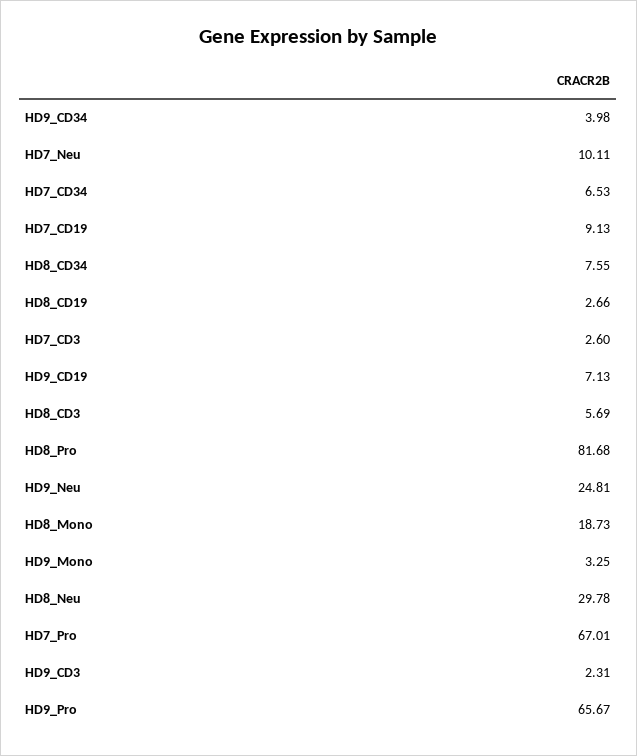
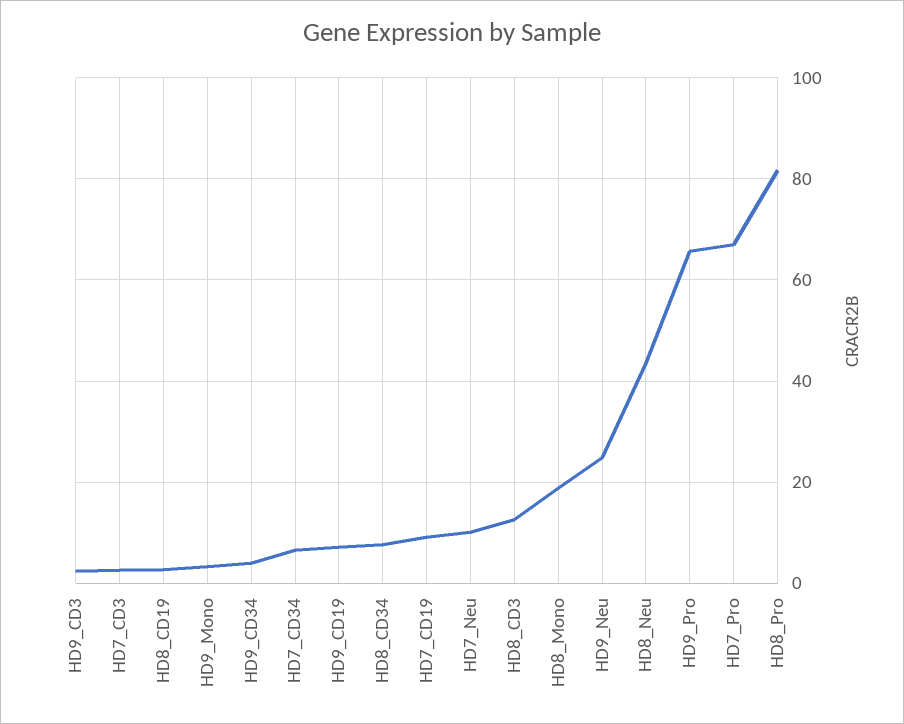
  {
    "HD9_CD34": 3.98,
    "HD7_Neu": 10.11,
    "HD7_CD34": 6.53,
    "HD7_CD19": 9.13,
    "HD8_CD34": 7.55,
    "HD8_CD19": 2.66,
    "HD7_CD3": 2.6,
    "HD9_CD19": 7.13,
-   "HD8_CD3": 5.69,
+   "HD8_CD3": 12,
    "HD8_Pro": 81.68,
    "HD9_Neu": 24.81,
    "HD8_Mono": 18.73,
    "HD9_Mono": 3.25,
-   "HD8_Neu": 29.78,
+   "HD8_Neu": 44,
    "HD7_Pro": 67.01,
    "HD9_CD3": 2.31,
    "HD9_Pro": 65.67
  }

